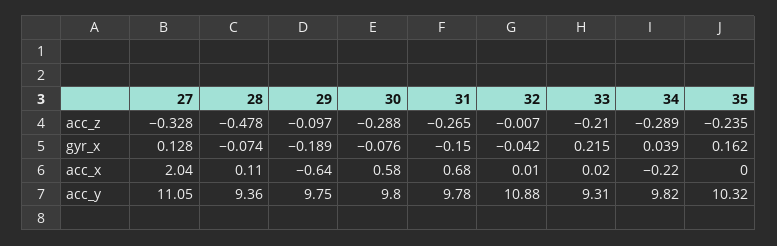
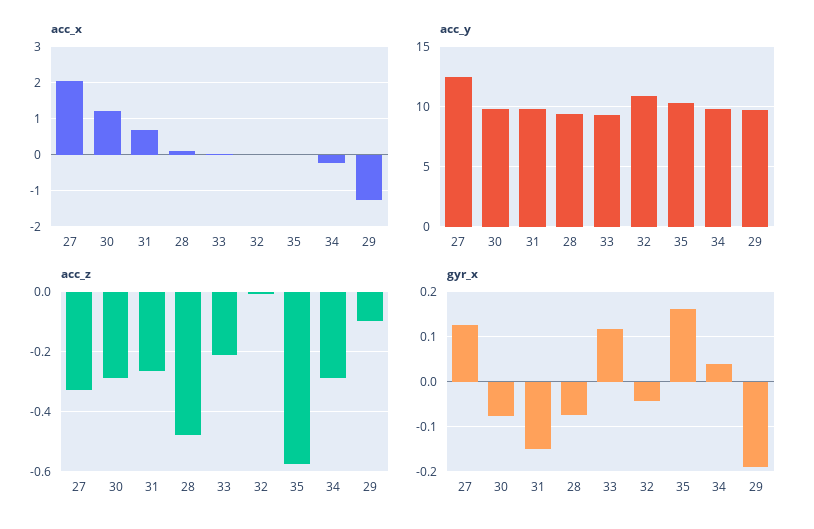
  {
    "acc_z": {
      "27": -0.328,
      "28": -0.478,
      "29": -0.097,
      "30": -0.288,
      "31": -0.265,
      "32": -0.007,
      "33": -0.21,
      "34": -0.289,
-     "35": -0.235
+     "35": -0.58
    },
    "gyr_x": {
      "27": 0.128,
      "28": -0.074,
      "29": -0.189,
      "30": -0.076,
      "31": -0.15,
      "32": -0.042,
-     "33": 0.215,
+     "33": 0.12,
      "34": 0.039,
      "35": 0.162
    },
    "acc_x": {
      "27": 2.04,
      "28": 0.11,
-     "29": -0.64,
+     "29": -1.2,
-     "30": 0.58,
+     "30": 1.2,
      "31": 0.68,
      "32": 0.01,
      "33": 0.02,
      "34": -0.22,
      "35": 0
    },
    "acc_y": {
-     "27": 11.05,
+     "27": 12.5,
      "28": 9.36,
      "29": 9.75,
      "30": 9.8,
      "31": 9.78,
      "32": 10.88,
      "33": 9.31,
      "34": 9.82,
      "35": 10.32
    }
  }

